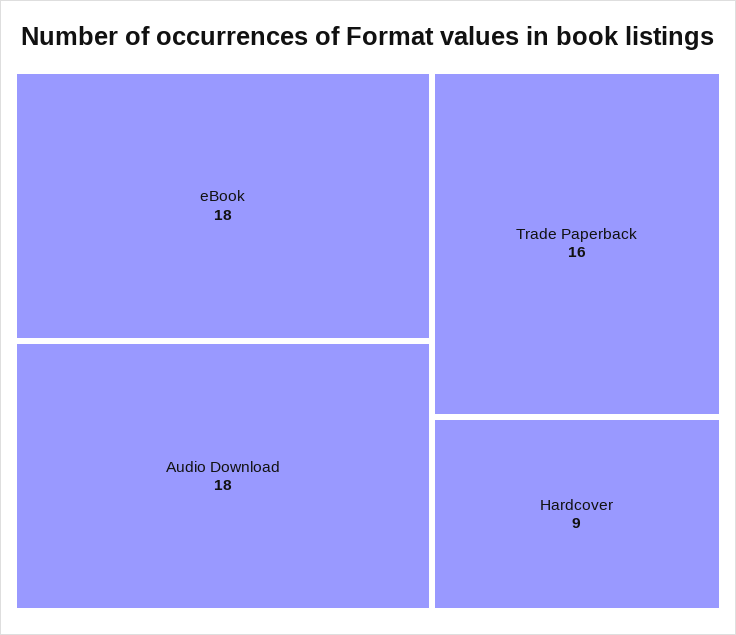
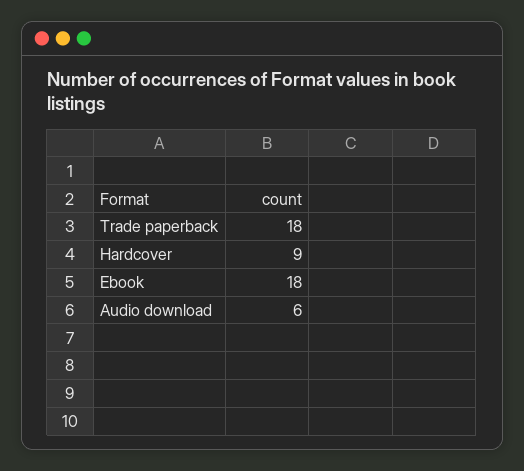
  {
    "eBook": 18,
-   "Audio Download": 18,
+   "Audio Download": 6,
-   "Trade Paperback": 16,
+   "Trade Paperback": 18,
    "Hardcover": 9
  }

